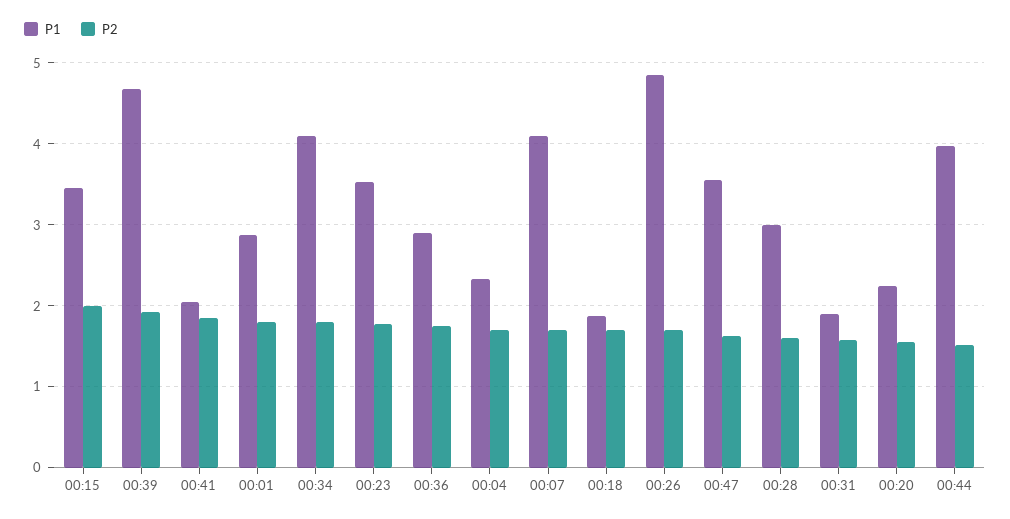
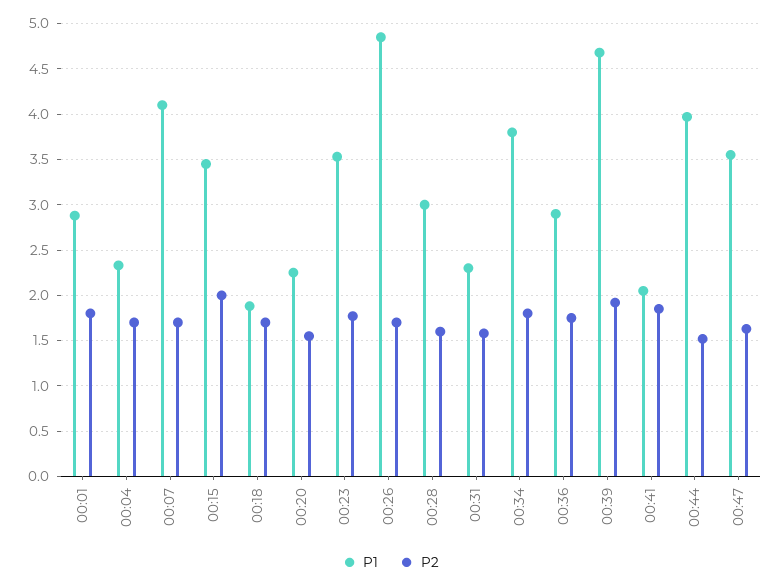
  {
    "P1": {
      "00:15": 3.5,
      "00:39": 4.7,
      "00:41": 2.1,
      "00:01": 2.9,
-     "00:34": 4.1,
+     "00:34": 3.8,
      "00:23": 3.5,
      "00:36": 2.9,
      "00:04": 2.3,
      "00:07": 4.1,
      "00:18": 1.9,
      "00:26": 4.9,
      "00:47": 3.6,
      "00:28": 3,
-     "00:31": 1.9,
+     "00:31": 2.3,
      "00:20": 2.3,
      "00:44": 4
    },
    "P2": {
      "00:15": 2,
      "00:39": 1.9,
      "00:41": 1.9,
      "00:01": 1.8,
      "00:34": 1.8,
      "00:23": 1.8,
      "00:36": 1.8,
      "00:04": 1.7,
      "00:07": 1.7,
      "00:18": 1.7,
      "00:26": 1.7,
      "00:47": 1.6,
      "00:28": 1.6,
      "00:31": 1.6,
      "00:20": 1.6,
      "00:44": 1.5
    }
  }

